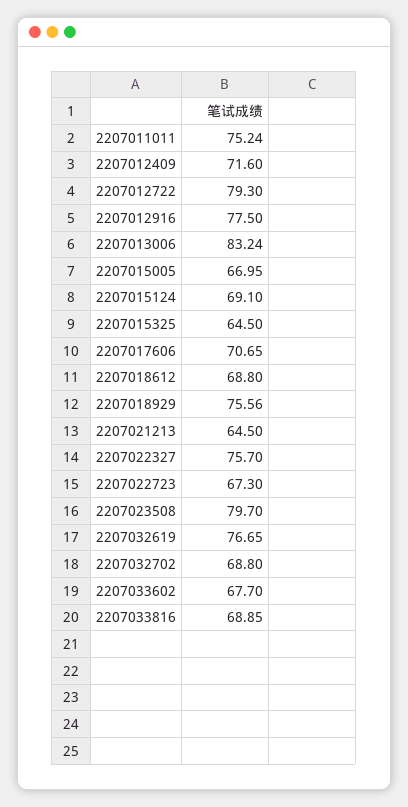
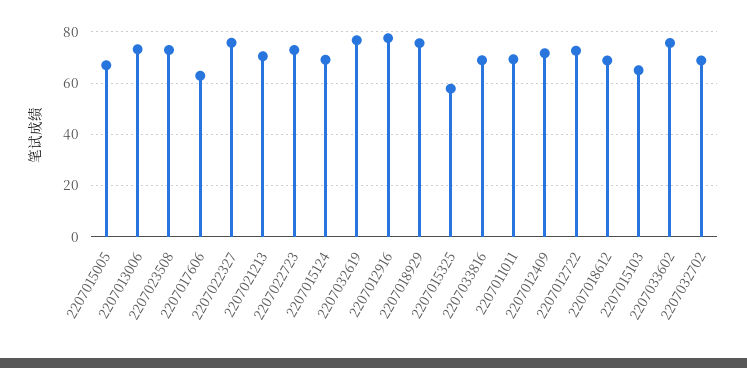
  {
-   "2207011011": 75.24,
+   "2207011011": 70,
    "2207012409": 71.6,
-   "2207012722": 79.3,
+   "2207012722": 72.5,
    "2207012916": 77.5,
-   "2207013006": 83.24,
+   "2207013006": 72.5,
    "2207015005": 66.95,
    "2207015124": 69.1,
-   "2207015325": 64.5,
+   "2207015325": 57.5,
-   "2207017606": 70.65,
+   "2207017606": 62.5,
    "2207018612": 68.8,
    "2207018929": 75.56,
-   "2207021213": 64.5,
+   "2207021213": 70,
    "2207022327": 75.7,
-   "2207022723": 67.3,
+   "2207022723": 72.5,
-   "2207023508": 79.7,
+   "2207023508": 72.5,
    "2207032619": 76.65,
    "2207032702": 68.8,
-   "2207033602": 67.7,
+   "2207033602": 75,
-   "2207033816": 68.85
+   "2207033816": 68.85,
+   "2207015103": 65
  }

